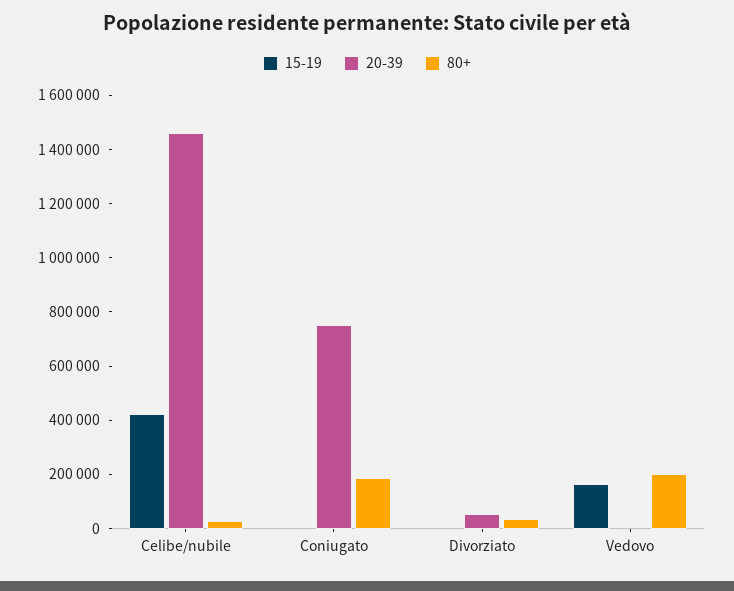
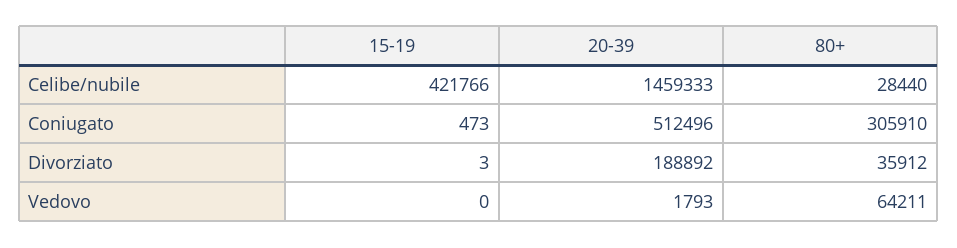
  {
    "15-19": {
      "Celibe/nubile": 421766,
      "Coniugato": 473,
      "Divorziato": 3,
-     "Vedovo": 150000
+     "Vedovo": 0
    },
    "20-39": {
      "Celibe/nubile": 1459333,
-     "Coniugato": 750000,
+     "Coniugato": 512496,
-     "Divorziato": 50000,
+     "Divorziato": 188892,
      "Vedovo": 1793
    },
    "80+": {
      "Celibe/nubile": 28440,
-     "Coniugato": 200000,
+     "Coniugato": 305910,
      "Divorziato": 35912,
-     "Vedovo": 200000
+     "Vedovo": 64211
    }
  }

